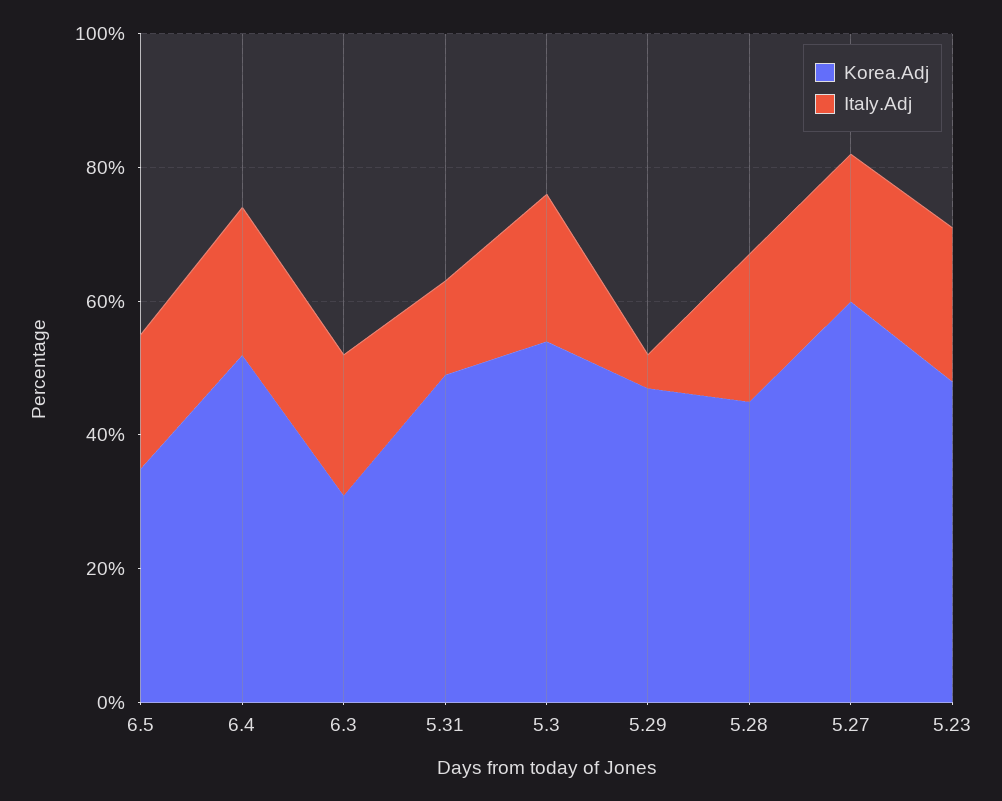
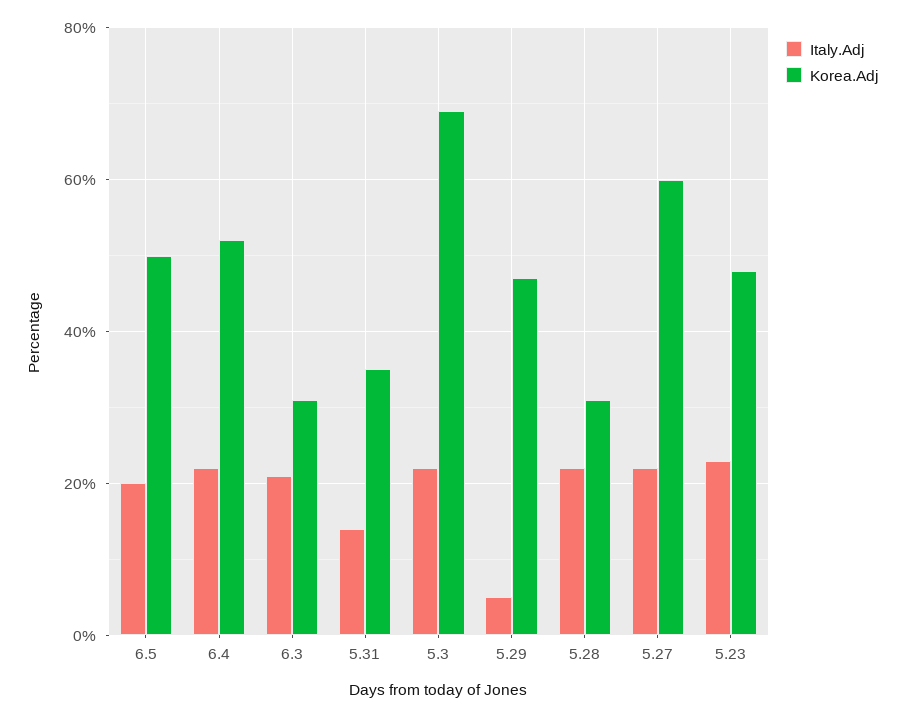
  {
    "Korea.Adj": {
-     "6.5": 35,
+     "6.5": 50,
      "6.4": 50,
      "6.3": 30,
-     "5.31": 50,
+     "5.31": 35,
-     "5.3": 55,
+     "5.3": 70,
      "5.29": 45,
-     "5.28": 45,
+     "5.28": 30,
      "5.27": 60,
      "5.23": 50
    },
    "Italy.Adj": {
      "6.5": 20,
      "6.4": 20,
      "6.3": 20,
      "5.31": 15,
      "5.3": 20,
      "5.29": 5,
      "5.28": 20,
      "5.27": 20,
      "5.23": 25
    }
  }

